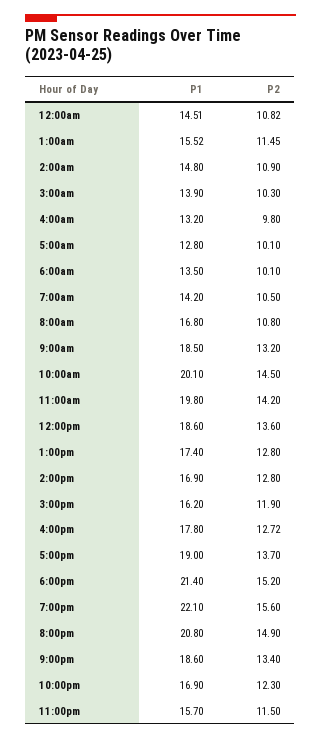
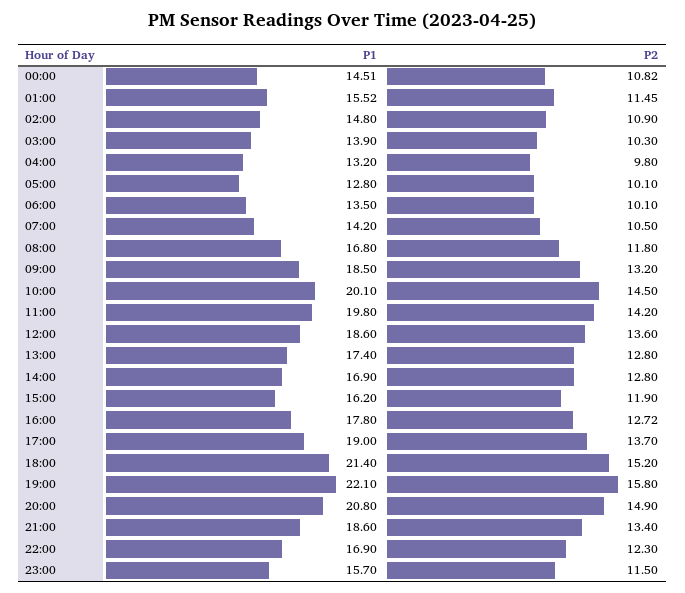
  {
    "P1": {
      "12:00am": 14.51,
      "1:00am": 15.52,
      "2:00am": 14.8,
      "3:00am": 13.9,
      "4:00am": 13.2,
      "5:00am": 12.8,
      "6:00am": 13.5,
      "7:00am": 14.2,
      "8:00am": 16.8,
      "9:00am": 18.5,
      "10:00am": 20.1,
      "11:00am": 19.8,
      "12:00pm": 18.6,
      "1:00pm": 17.4,
      "2:00pm": 16.9,
      "3:00pm": 16.2,
      "4:00pm": 17.8,
      "5:00pm": 19,
      "6:00pm": 21.4,
      "7:00pm": 22.1,
      "8:00pm": 20.8,
      "9:00pm": 18.6,
      "10:00pm": 16.9,
      "11:00pm": 15.7
    },
    "P2": {
      "12:00am": 10.82,
      "1:00am": 11.45,
      "2:00am": 10.9,
      "3:00am": 10.3,
      "4:00am": 9.8,
      "5:00am": 10.1,
      "6:00am": 10.1,
      "7:00am": 10.5,
-     "8:00am": 10.8,
+     "8:00am": 11.8,
      "9:00am": 13.2,
      "10:00am": 14.5,
      "11:00am": 14.2,
      "12:00pm": 13.6,
      "1:00pm": 12.8,
      "2:00pm": 12.8,
      "3:00pm": 11.9,
      "4:00pm": 12.72,
      "5:00pm": 13.7,
      "6:00pm": 15.2,
-     "7:00pm": 15.6,
+     "7:00pm": 15.8,
      "8:00pm": 14.9,
      "9:00pm": 13.4,
      "10:00pm": 12.3,
      "11:00pm": 11.5
    }
  }

